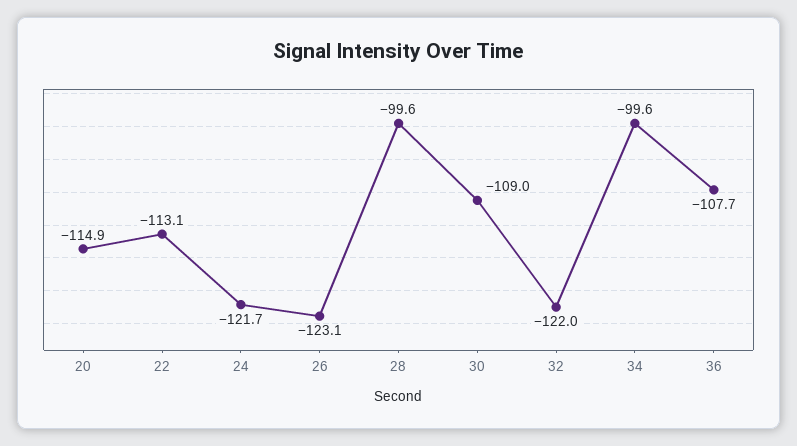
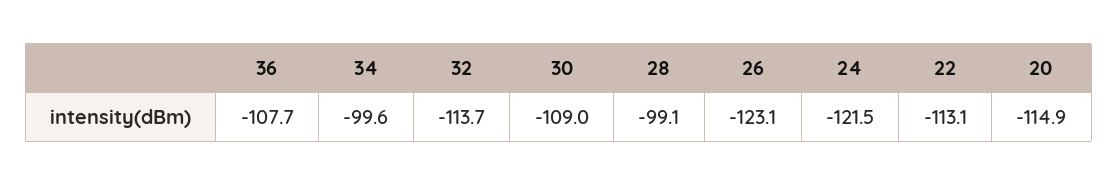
  {
    "20": -114.9,
    "22": -113.1,
-   "24": -121.7,
+   "24": -121.5,
    "26": -123.1,
-   "28": -99.6,
+   "28": -99.1,
    "30": -109,
-   "32": -122,
+   "32": -113.7,
    "34": -99.6,
    "36": -107.7
  }

